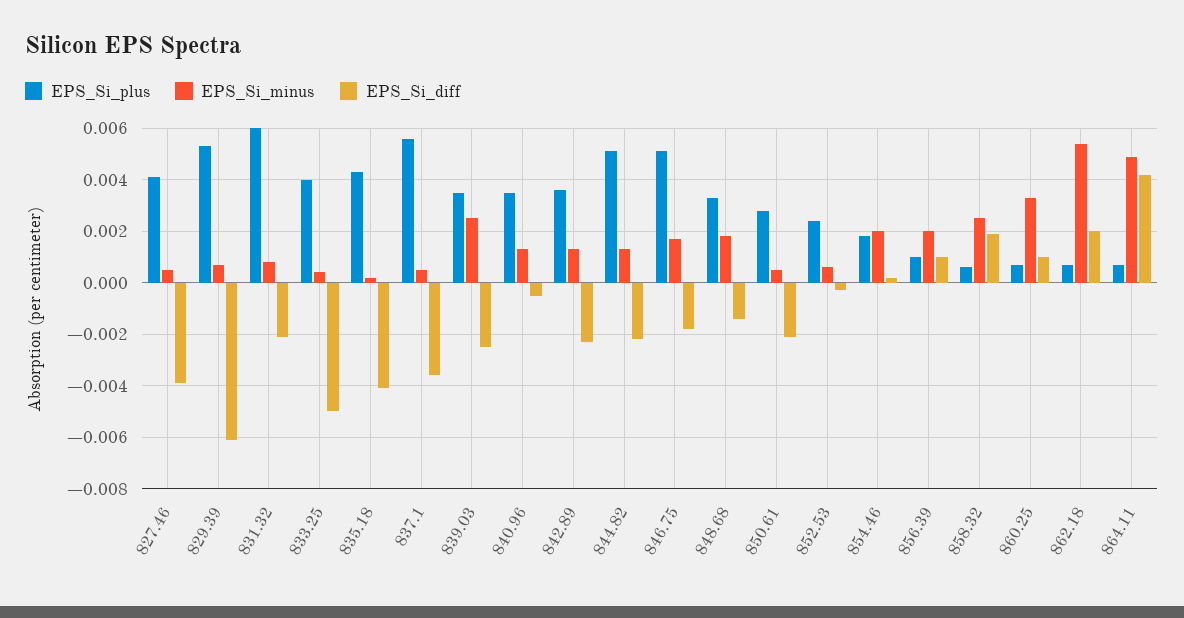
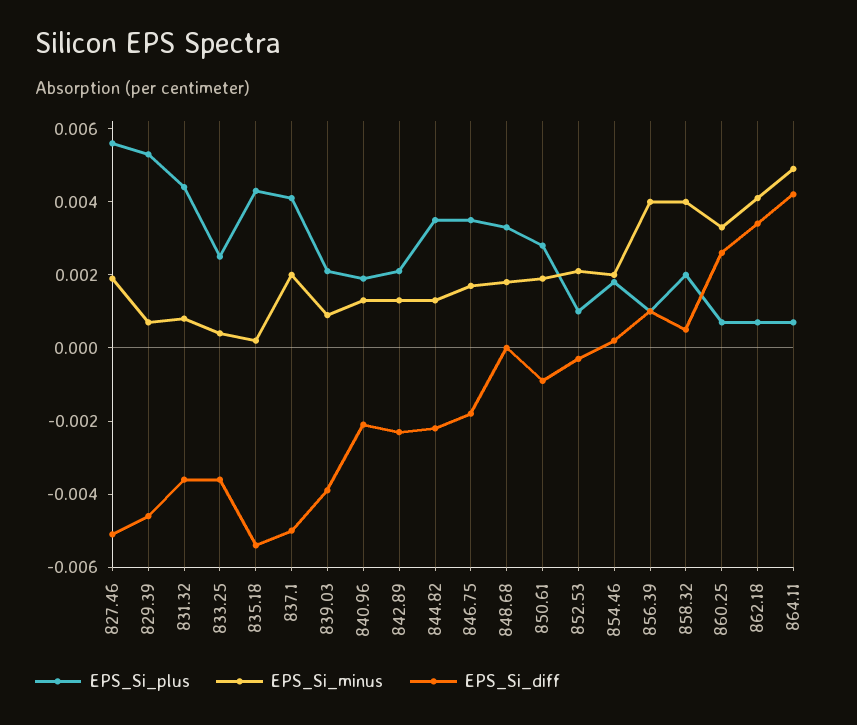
  {
    "EPS_Si_plus": {
-     "827.46": 0.004,
+     "827.46": 0.0055,
      "829.39": 0.0055,
-     "831.32": 0.006,
+     "831.32": 0.0045,
-     "833.25": 0.004,
+     "833.25": 0.0025,
      "835.18": 0.0045,
-     "837.1": 0.0055,
+     "837.1": 0.004,
-     "839.03": 0.0035,
+     "839.03": 0.002,
-     "840.96": 0.0035,
+     "840.96": 0.002,
-     "842.89": 0.0035,
+     "842.89": 0.002,
-     "844.82": 0.005,
+     "844.82": 0.0035,
-     "846.75": 0.005,
+     "846.75": 0.0035,
      "848.68": 0.0035,
      "850.61": 0.003,
-     "852.53": 0.0025,
+     "852.53": 0.001,
      "854.46": 0.002,
      "856.39": 0.001,
-     "858.32": 0.0005,
+     "858.32": 0.002,
      "860.25": 0.0005,
      "862.18": 0.0005,
      "864.11": 0.0005
    },
    "EPS_Si_minus": {
-     "827.46": 0.0005,
+     "827.46": 0.002,
      "829.39": 0.0005,
      "831.32": 0.001,
      "833.25": 0.0005,
      "835.18": 0,
-     "837.1": 0.0005,
+     "837.1": 0.002,
-     "839.03": 0.0025,
+     "839.03": 0.001,
      "840.96": 0.0015,
      "842.89": 0.0015,
      "844.82": 0.0015,
      "846.75": 0.0015,
      "848.68": 0.002,
-     "850.61": 0.0005,
+     "850.61": 0.002,
-     "852.53": 0.0005,
+     "852.53": 0.002,
      "854.46": 0.002,
-     "856.39": 0.002,
+     "856.39": 0.004,
-     "858.32": 0.0025,
+     "858.32": 0.004,
      "860.25": 0.0035,
-     "862.18": 0.0055,
+     "862.18": 0.004,
      "864.11": 0.005
    },
    "EPS_Si_diff": {
-     "827.46": -0.004,
+     "827.46": -0.005,
-     "829.39": -0.006,
+     "829.39": -0.0045,
-     "831.32": -0.002,
+     "831.32": -0.0035,
-     "833.25": -0.005,
+     "833.25": -0.0035,
-     "835.18": -0.004,
+     "835.18": -0.0055,
-     "837.1": -0.0035,
+     "837.1": -0.005,
-     "839.03": -0.0025,
+     "839.03": -0.004,
-     "840.96": -0.0005,
+     "840.96": -0.002,
      "842.89": -0.0025,
      "844.82": -0.002,
      "846.75": -0.002,
-     "848.68": -0.0015,
+     "848.68": 0,
-     "850.61": -0.002,
+     "850.61": -0.001,
      "852.53": -0.0005,
      "854.46": 0,
      "856.39": 0.001,
-     "858.32": 0.002,
+     "858.32": 0.0005,
-     "860.25": 0.001,
+     "860.25": 0.0025,
-     "862.18": 0.002,
+     "862.18": 0.0035,
      "864.11": 0.004
    }
  }

